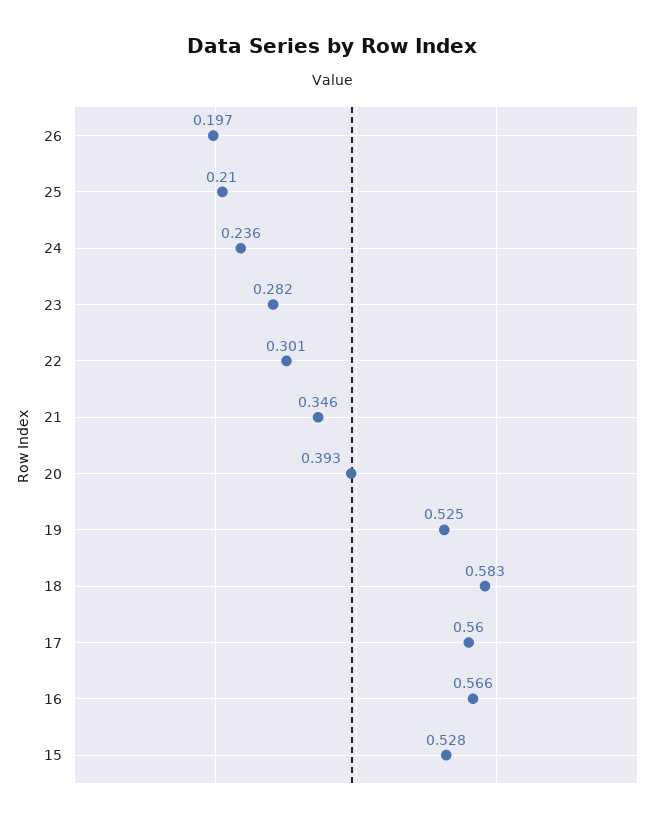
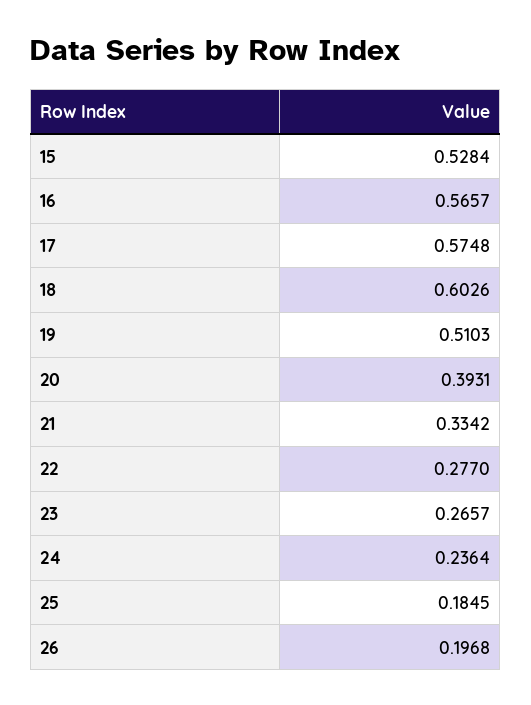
  {
    "26": 0.1968,
-   "25": 0.21,
+   "25": 0.1845,
    "24": 0.2364,
-   "23": 0.282,
+   "23": 0.2657,
-   "22": 0.301,
+   "22": 0.277,
-   "21": 0.346,
+   "21": 0.3342,
    "20": 0.3931,
-   "19": 0.525,
+   "19": 0.5103,
-   "18": 0.583,
+   "18": 0.6026,
-   "17": 0.56,
+   "17": 0.5748,
    "16": 0.5657,
    "15": 0.5284
  }

